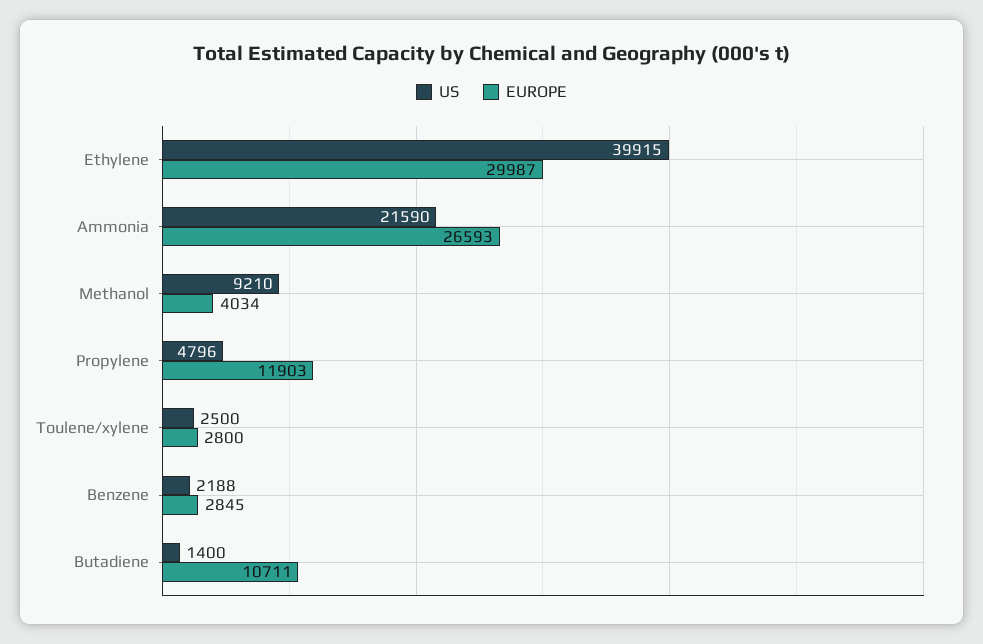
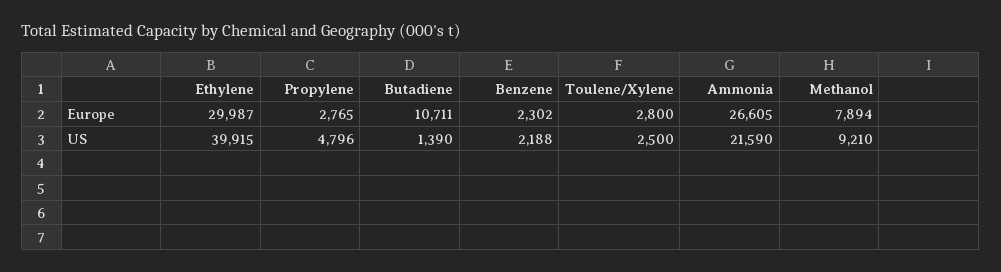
  {
    "US": {
      "Ethylene": 39915,
      "Ammonia": 21590,
      "Methanol": 9210,
      "Propylene": 4796,
      "Toulene/xylene": 2500,
      "Benzene": 2188,
-     "Butadiene": 1400
+     "Butadiene": 1390
    },
    "EUROPE": {
      "Ethylene": 29987,
-     "Ammonia": 26593,
+     "Ammonia": 26605,
-     "Methanol": 4034,
+     "Methanol": 7894,
-     "Propylene": 11903,
+     "Propylene": 2765,
      "Toulene/xylene": 2800,
-     "Benzene": 2845,
+     "Benzene": 2302,
      "Butadiene": 10711
    }
  }

